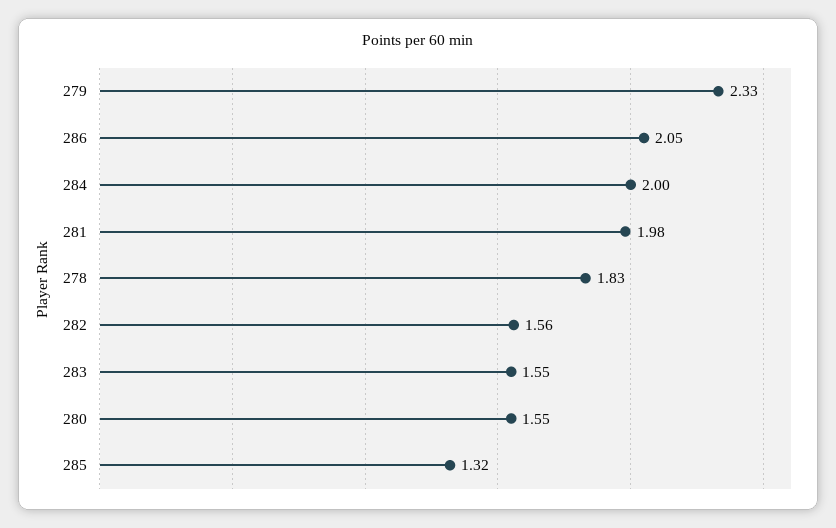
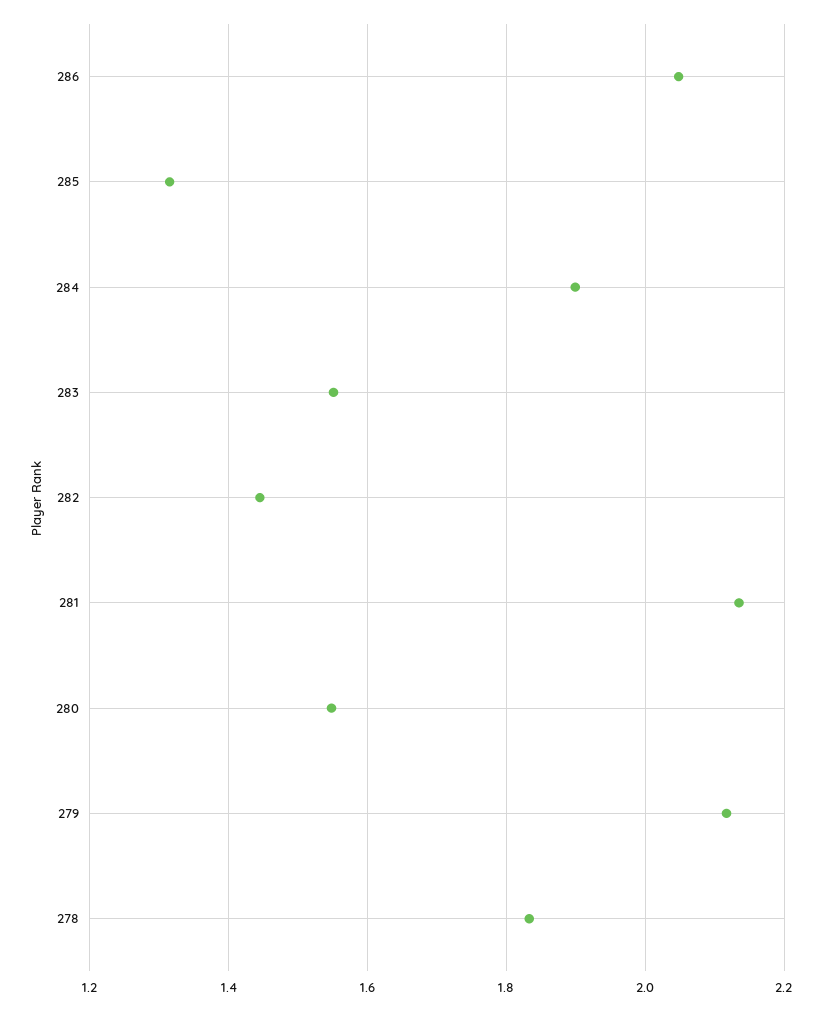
  {
-   "279": 2.33,
+   "279": 2.12,
    "286": 2.05,
-   "284": 2,
+   "284": 1.9,
-   "281": 1.98,
+   "281": 2.14,
    "278": 1.83,
-   "282": 1.56,
+   "282": 1.44,
    "283": 1.55,
    "280": 1.55,
    "285": 1.32
  }

